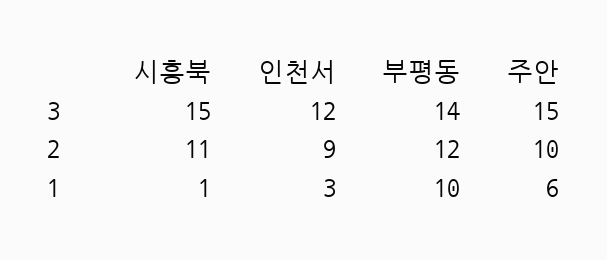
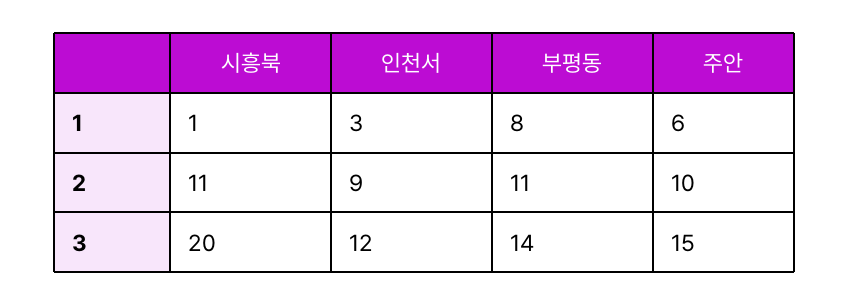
  {
    "시흥북": {
-     "3": 15,
+     "3": 20,
      "2": 11,
      "1": 1
    },
    "인천서": {
      "3": 12,
      "2": 9,
      "1": 3
    },
    "부평동": {
      "3": 14,
-     "2": 12,
+     "2": 11,
-     "1": 10
+     "1": 8
    },
    "주안": {
      "3": 15,
      "2": 10,
      "1": 6
    }
  }

